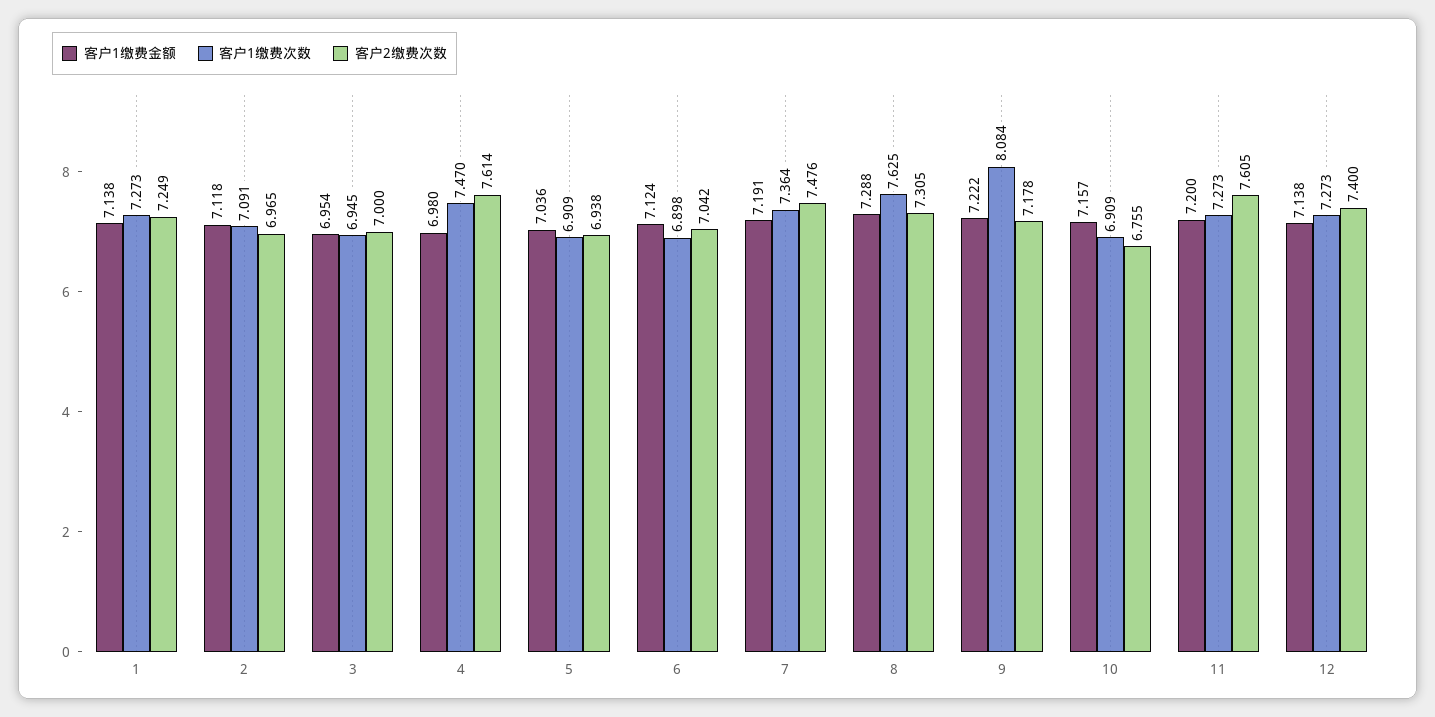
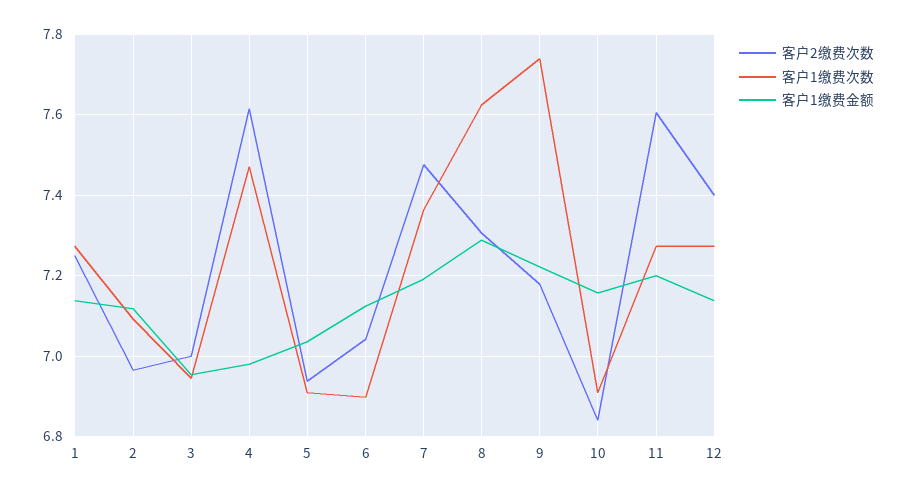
  {
    "客户1缴费金额": {
      "1": 7.138,
      "2": 7.118,
      "3": 6.954,
      "4": 6.98,
      "5": 7.036,
      "6": 7.124,
      "7": 7.191,
      "8": 7.288,
      "9": 7.222,
      "10": 7.157,
      "11": 7.2,
      "12": 7.138
    },
    "客户1缴费次数": {
      "1": 7.273,
      "2": 7.091,
      "3": 6.945,
      "4": 7.47,
      "5": 6.909,
      "6": 6.898,
      "7": 7.364,
      "8": 7.625,
-     "9": 8.084,
+     "9": 7.74,
      "10": 6.909,
      "11": 7.273,
      "12": 7.273
    },
    "客户2缴费次数": {
      "1": 7.249,
      "2": 6.965,
      "3": 7,
      "4": 7.614,
      "5": 6.938,
      "6": 7.042,
      "7": 7.476,
      "8": 7.305,
      "9": 7.178,
-     "10": 6.755,
+     "10": 6.84,
      "11": 7.605,
      "12": 7.4
    }
  }

